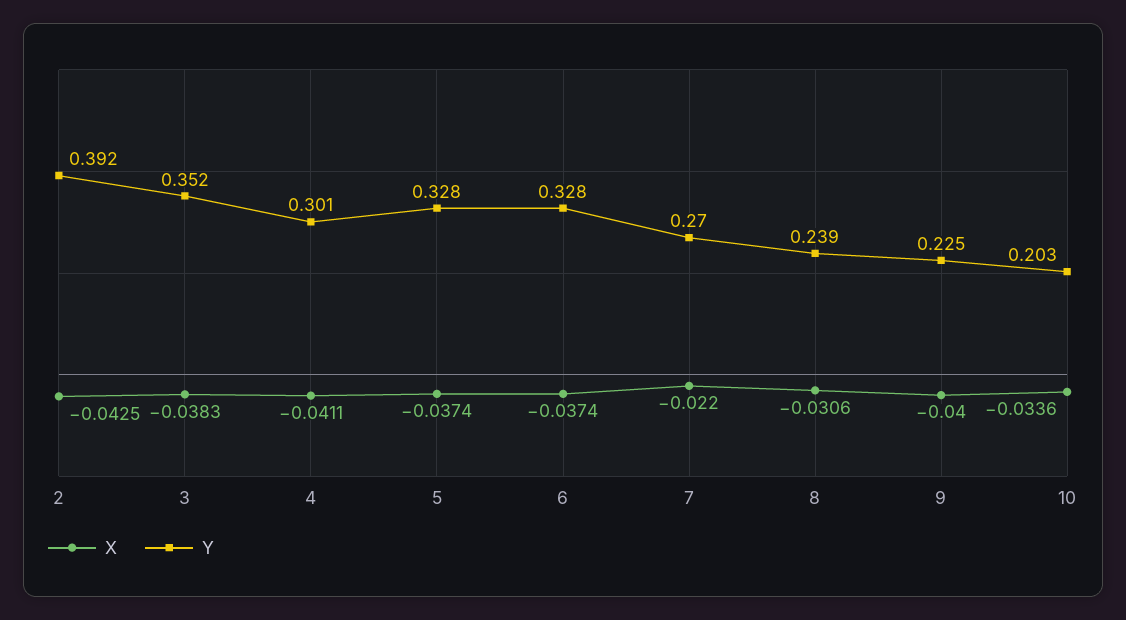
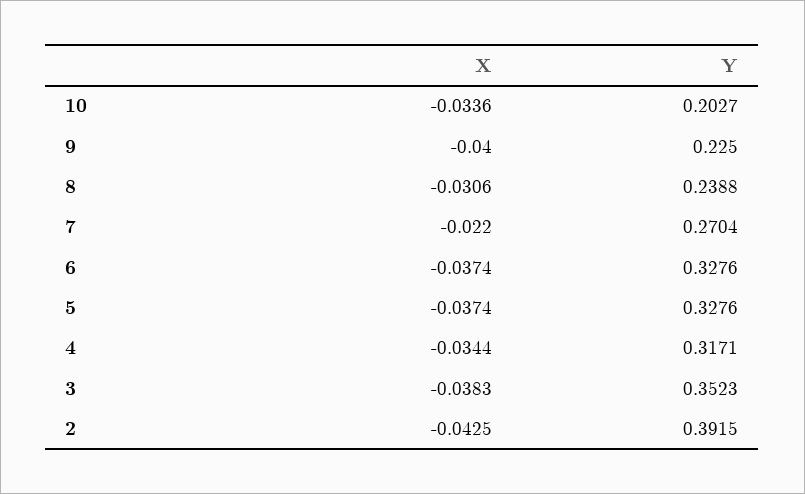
  {
    "X": {
      "2": -0.0425,
      "3": -0.0383,
-     "4": -0.0411,
+     "4": -0.0344,
      "5": -0.0374,
      "6": -0.0374,
      "7": -0.022,
      "8": -0.0306,
      "9": -0.04,
      "10": -0.0336
    },
    "Y": {
      "2": 0.3915,
      "3": 0.3523,
-     "4": 0.301,
+     "4": 0.3171,
      "5": 0.3276,
      "6": 0.3276,
      "7": 0.2704,
      "8": 0.2388,
      "9": 0.225,
      "10": 0.2027
    }
  }

